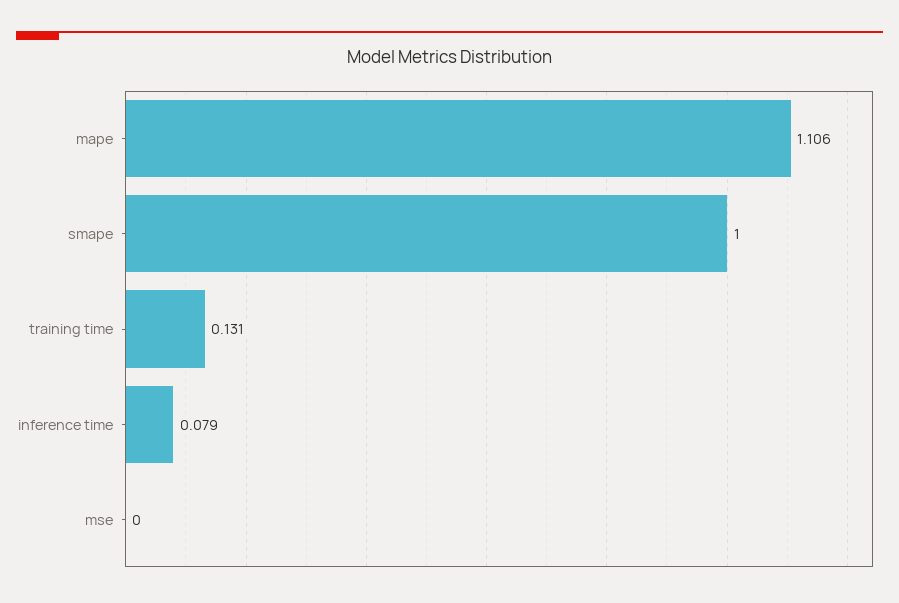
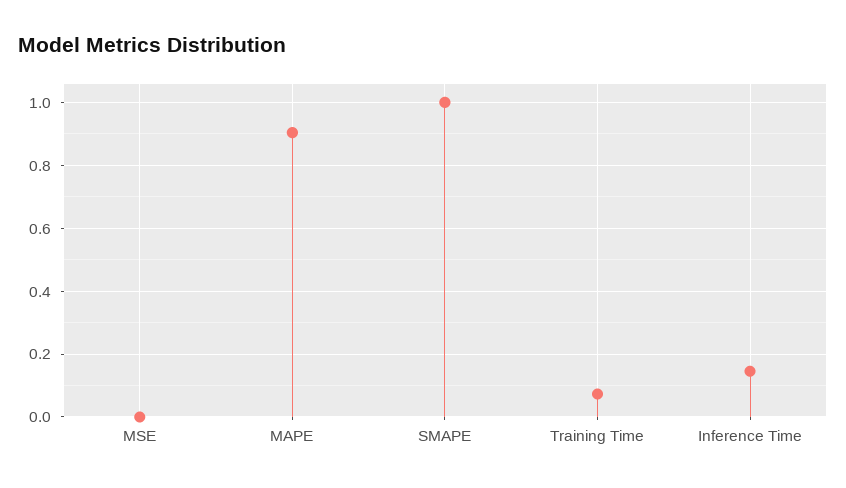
  {
-   "mape": 1.106,
+   "mape": 0.9,
    "smape": 1,
-   "training time": 0.131,
+   "training time": 0.08,
-   "inference time": 0.079,
+   "inference time": 0.14,
    "mse": 0
  }

